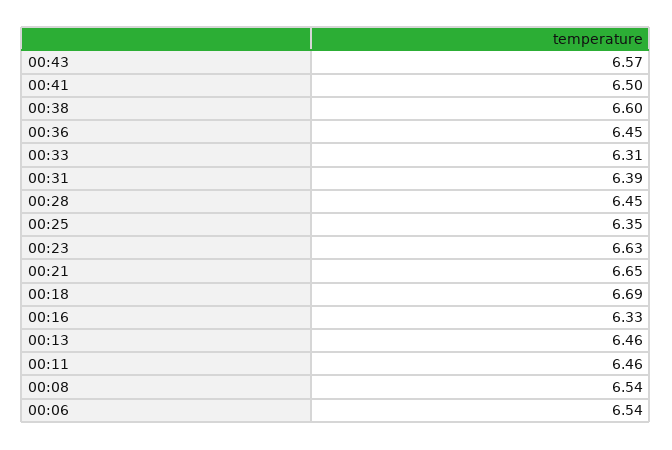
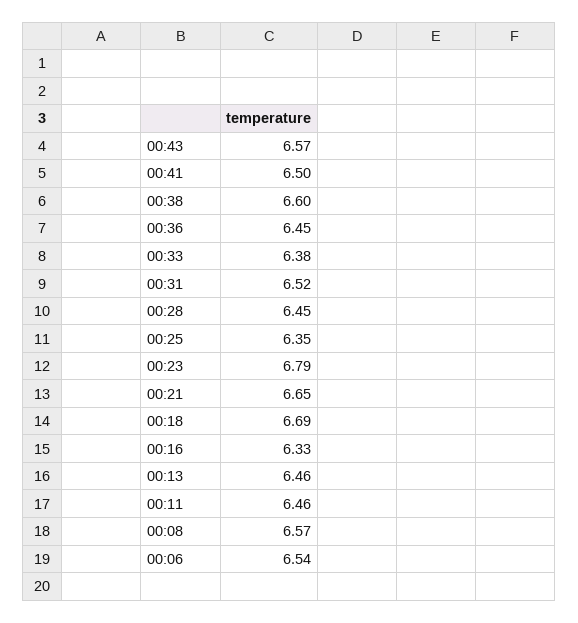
  {
    "00:43": 6.57,
    "00:41": 6.5,
    "00:38": 6.6,
    "00:36": 6.45,
-   "00:33": 6.31,
+   "00:33": 6.38,
-   "00:31": 6.39,
+   "00:31": 6.52,
    "00:28": 6.45,
    "00:25": 6.35,
-   "00:23": 6.63,
+   "00:23": 6.79,
    "00:21": 6.65,
    "00:18": 6.69,
    "00:16": 6.33,
    "00:13": 6.46,
    "00:11": 6.46,
-   "00:08": 6.54,
+   "00:08": 6.57,
    "00:06": 6.54
  }

